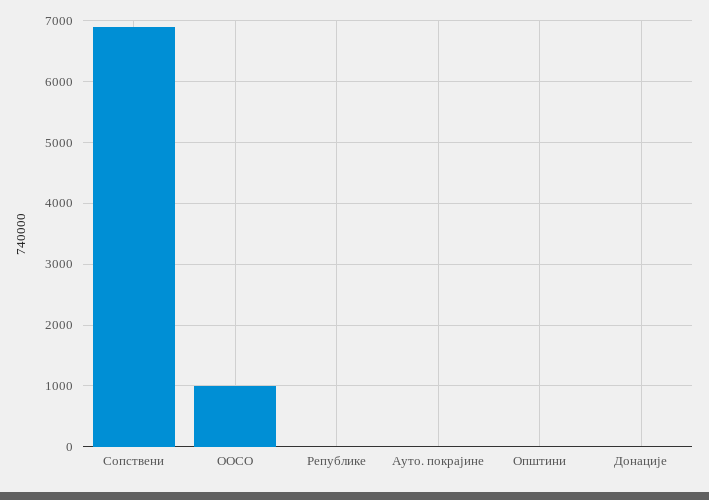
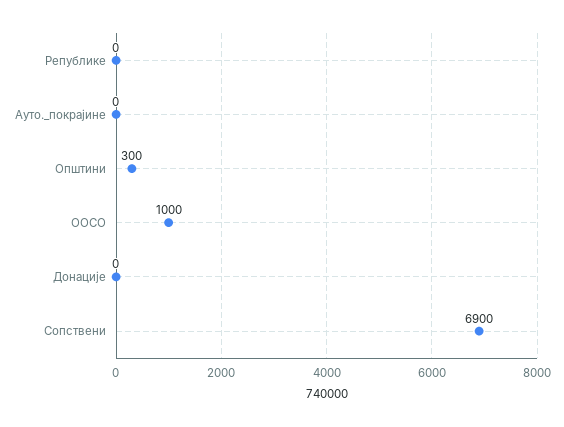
  {
    "Сопствени": 6900,
    "ООСО": 1000,
    "Републике": 0,
    "Ауто. покрајине": 0,
-   "Општини": 0,
+   "Општини": 300,
    "Донације": 0
  }

